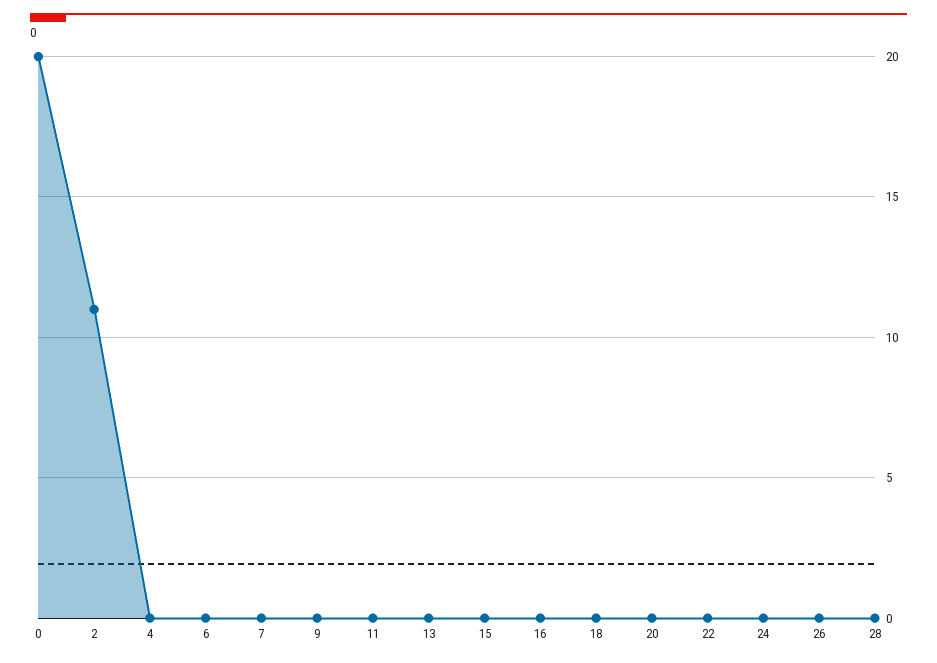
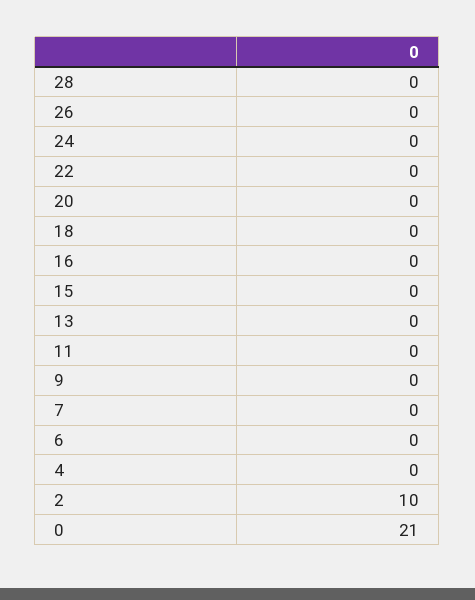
  {
-   "0": 20,
+   "0": 21,
-   "2": 11,
+   "2": 10,
    "4": 0,
    "6": 0,
    "7": 0,
    "9": 0,
    "11": 0,
    "13": 0,
    "15": 0,
    "16": 0,
    "18": 0,
    "20": 0,
    "22": 0,
    "24": 0,
    "26": 0,
    "28": 0
  }

